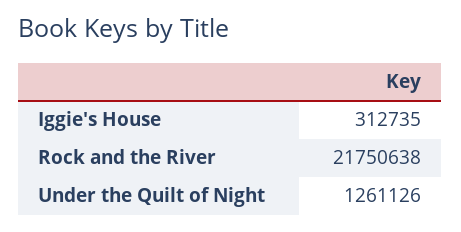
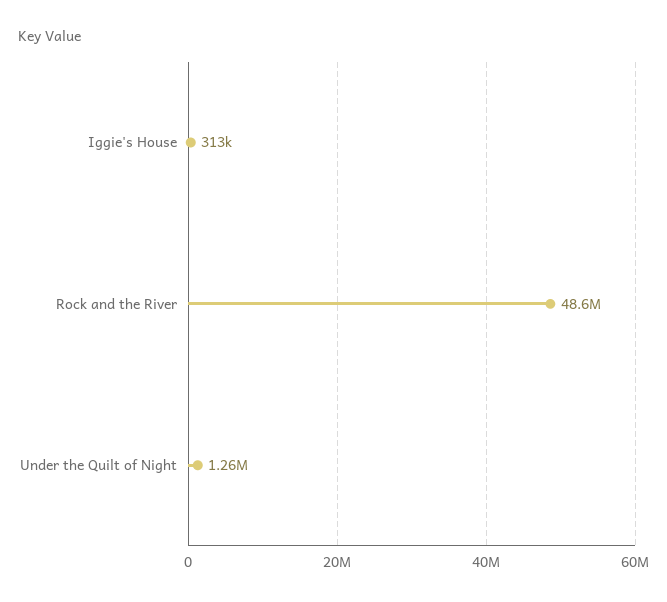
  {
    "Iggie's House": 312735,
-   "Rock and the River": 21750638,
+   "Rock and the River": 48600000,
    "Under the Quilt of Night": 1261126
  }

